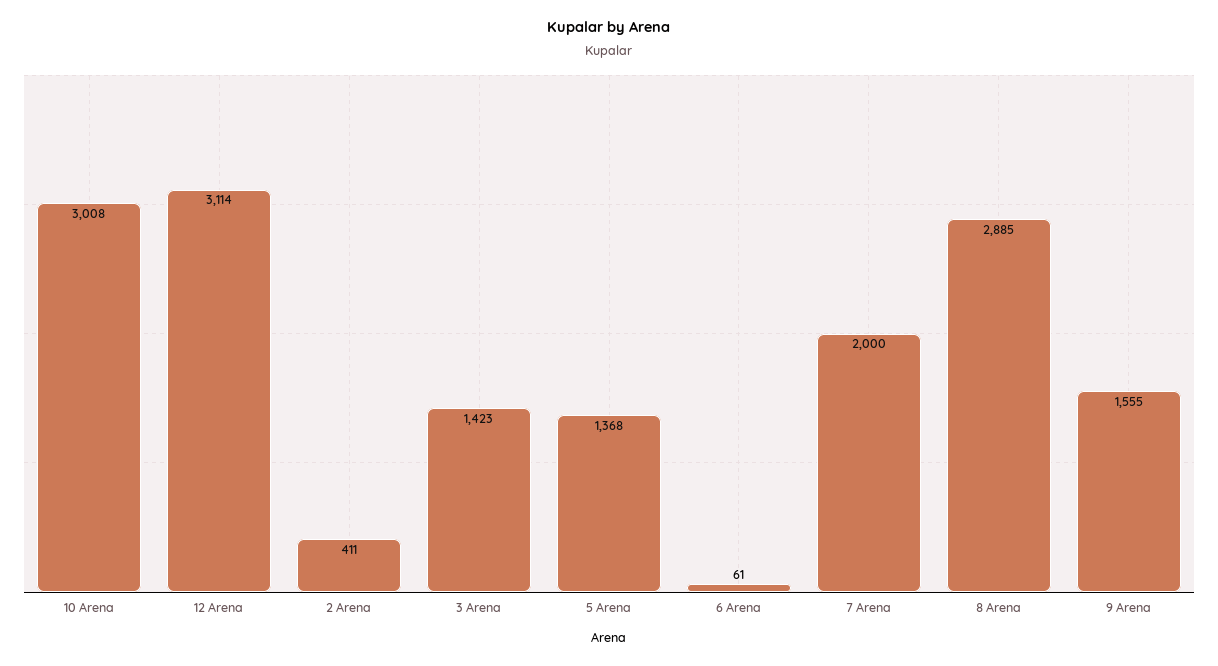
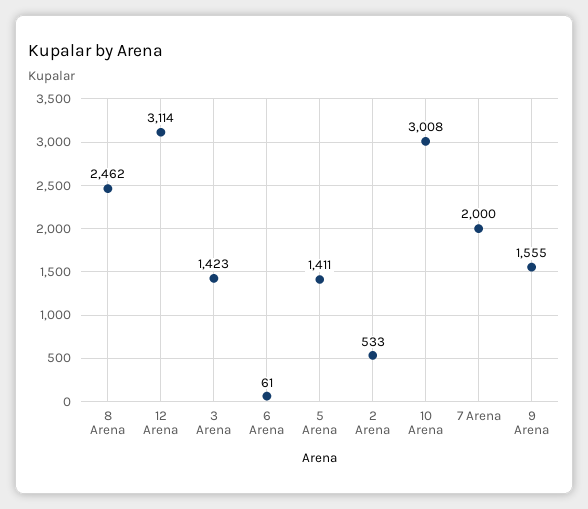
  {
    "10 Arena": 3008,
    "12 Arena": 3114,
-   "2 Arena": 411,
+   "2 Arena": 533,
    "3 Arena": 1423,
-   "5 Arena": 1368,
+   "5 Arena": 1411,
    "6 Arena": 61,
    "7 Arena": 2000,
-   "8 Arena": 2885,
+   "8 Arena": 2462,
    "9 Arena": 1555
  }

